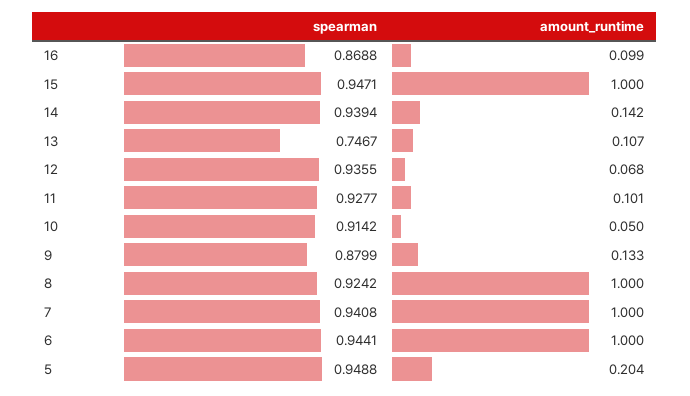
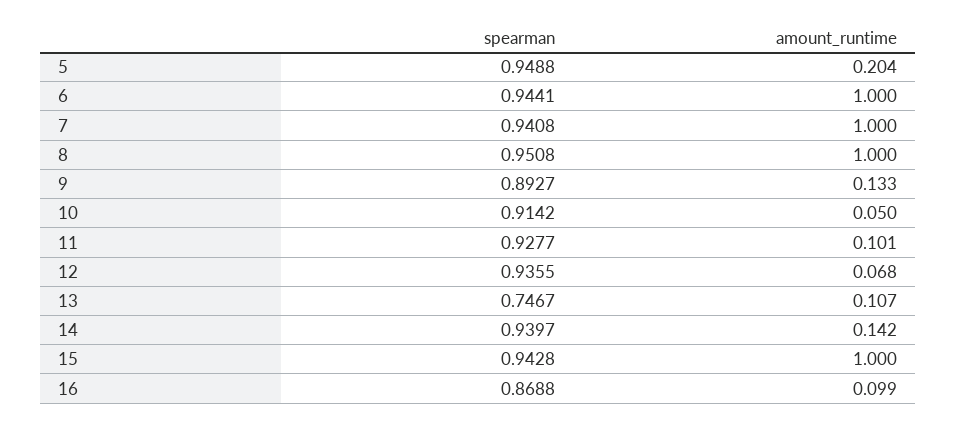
  {
    "spearman": {
      "16": 0.8688,
-     "15": 0.9471,
+     "15": 0.9428,
-     "14": 0.9394,
+     "14": 0.9397,
      "13": 0.7467,
      "12": 0.9355,
      "11": 0.9277,
      "10": 0.9142,
-     "9": 0.8799,
+     "9": 0.8927,
-     "8": 0.9242,
+     "8": 0.9508,
      "7": 0.9408,
      "6": 0.9441,
      "5": 0.9488
    },
    "amount_runtime": {
      "16": 0.099,
      "15": 1,
      "14": 0.142,
      "13": 0.107,
      "12": 0.068,
      "11": 0.101,
      "10": 0.05,
      "9": 0.133,
      "8": 1,
      "7": 1,
      "6": 1,
      "5": 0.204
    }
  }

